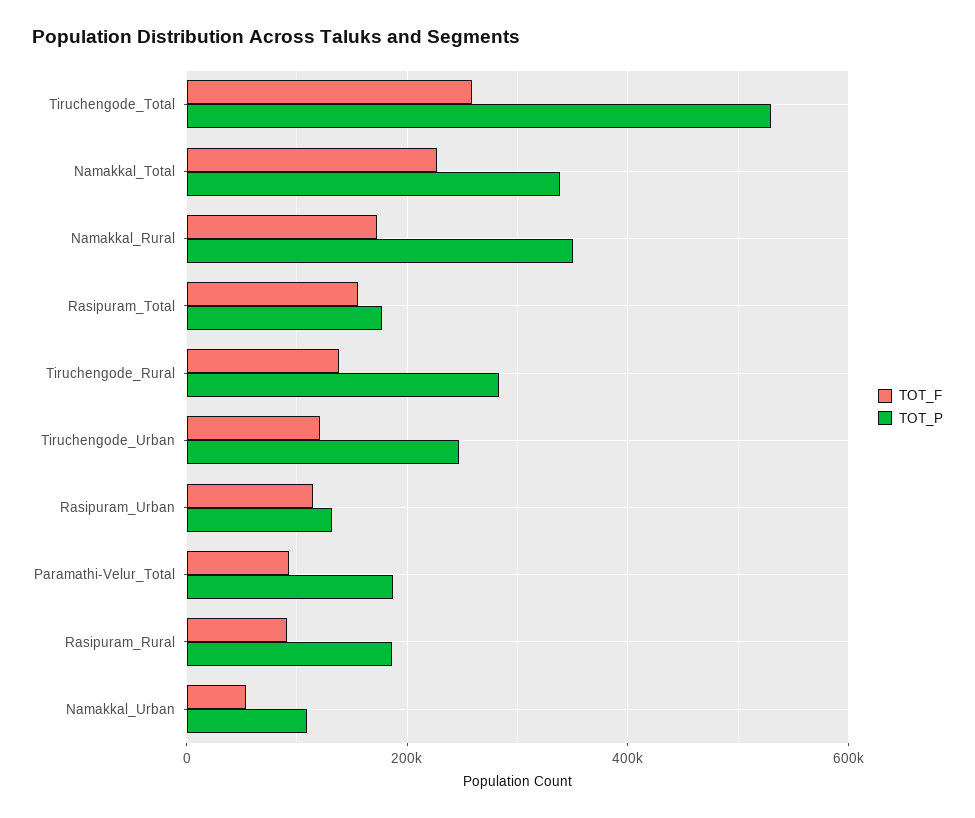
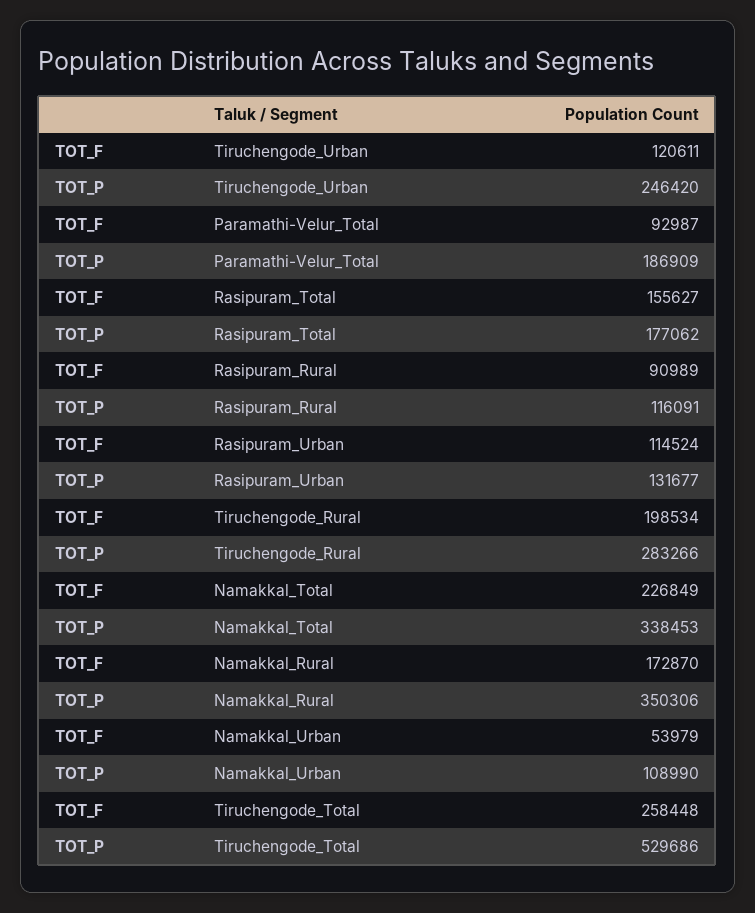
  {
    "TOT_F": {
      "Tiruchengode_Total": 258448,
      "Namakkal_Total": 226849,
      "Namakkal_Rural": 172870,
      "Rasipuram_Total": 155627,
-     "Tiruchengode_Rural": 140000,
+     "Tiruchengode_Rural": 198534,
      "Tiruchengode_Urban": 120611,
      "Rasipuram_Urban": 114524,
      "Paramathi-Velur_Total": 92987,
      "Rasipuram_Rural": 90989,
      "Namakkal_Urban": 53979
    },
    "TOT_P": {
      "Tiruchengode_Total": 529686,
      "Namakkal_Total": 338453,
      "Namakkal_Rural": 350306,
      "Rasipuram_Total": 177062,
      "Tiruchengode_Rural": 283266,
      "Tiruchengode_Urban": 246420,
      "Rasipuram_Urban": 131677,
      "Paramathi-Velur_Total": 186909,
-     "Rasipuram_Rural": 180000,
+     "Rasipuram_Rural": 116091,
      "Namakkal_Urban": 108990
    }
  }

